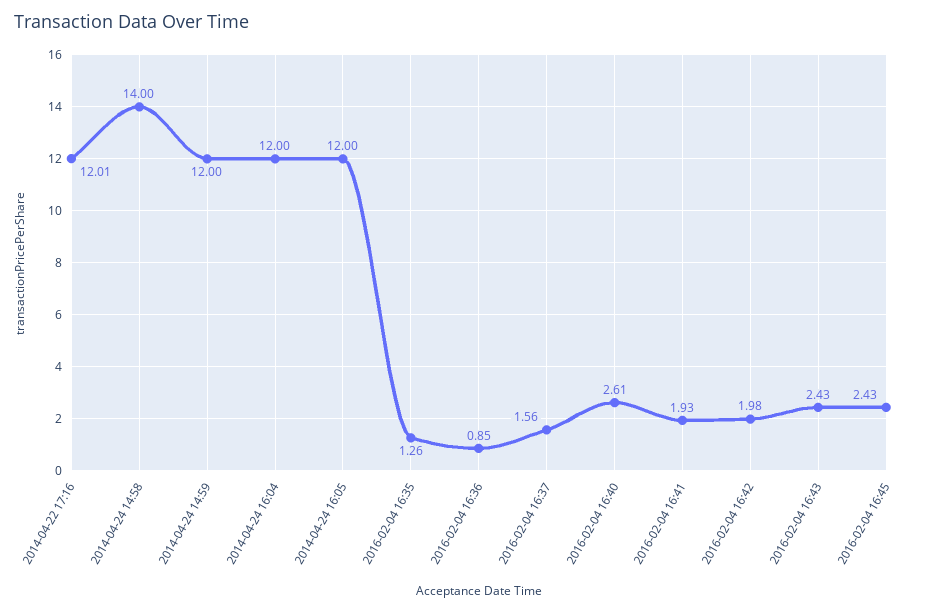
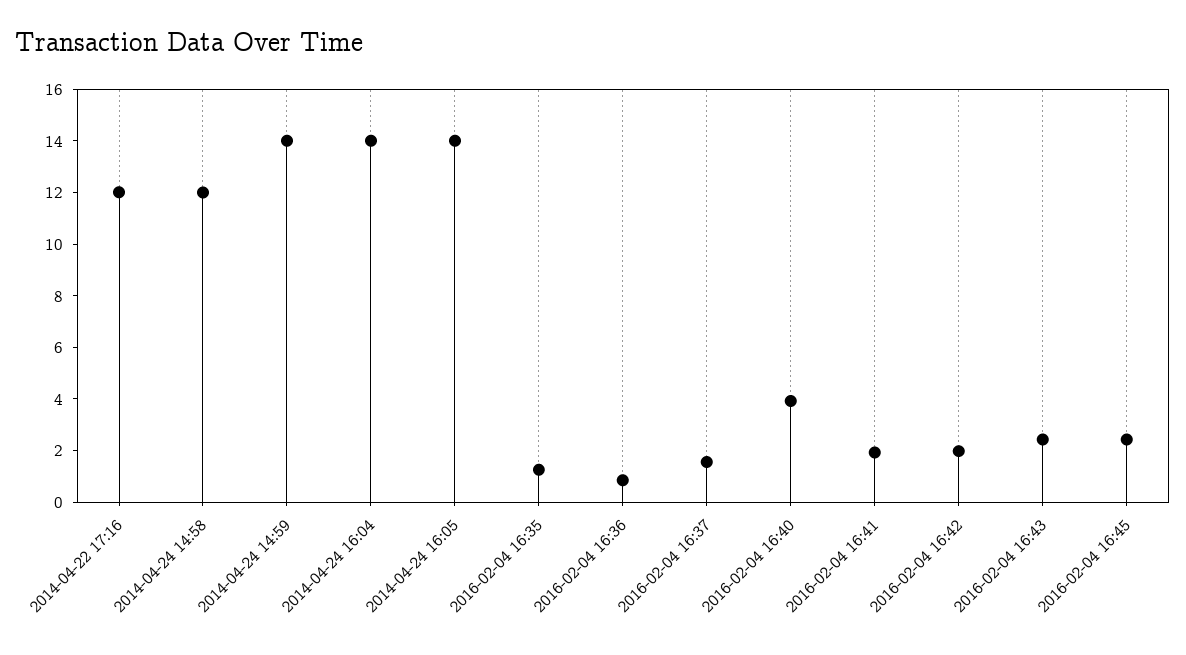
  {
    "2014-04-22 17:16": 12.01,
-   "2014-04-24 14:58": 14,
+   "2014-04-24 14:58": 12,
-   "2014-04-24 14:59": 12,
+   "2014-04-24 14:59": 14,
-   "2014-04-24 16:04": 12,
+   "2014-04-24 16:04": 14,
-   "2014-04-24 16:05": 12,
+   "2014-04-24 16:05": 14,
    "2016-02-04 16:35": 1.26,
    "2016-02-04 16:36": 0.85,
    "2016-02-04 16:37": 1.56,
-   "2016-02-04 16:40": 2.61,
+   "2016-02-04 16:40": 4,
    "2016-02-04 16:41": 1.93,
    "2016-02-04 16:42": 1.98,
    "2016-02-04 16:43": 2.43,
    "2016-02-04 16:45": 2.43
  }

